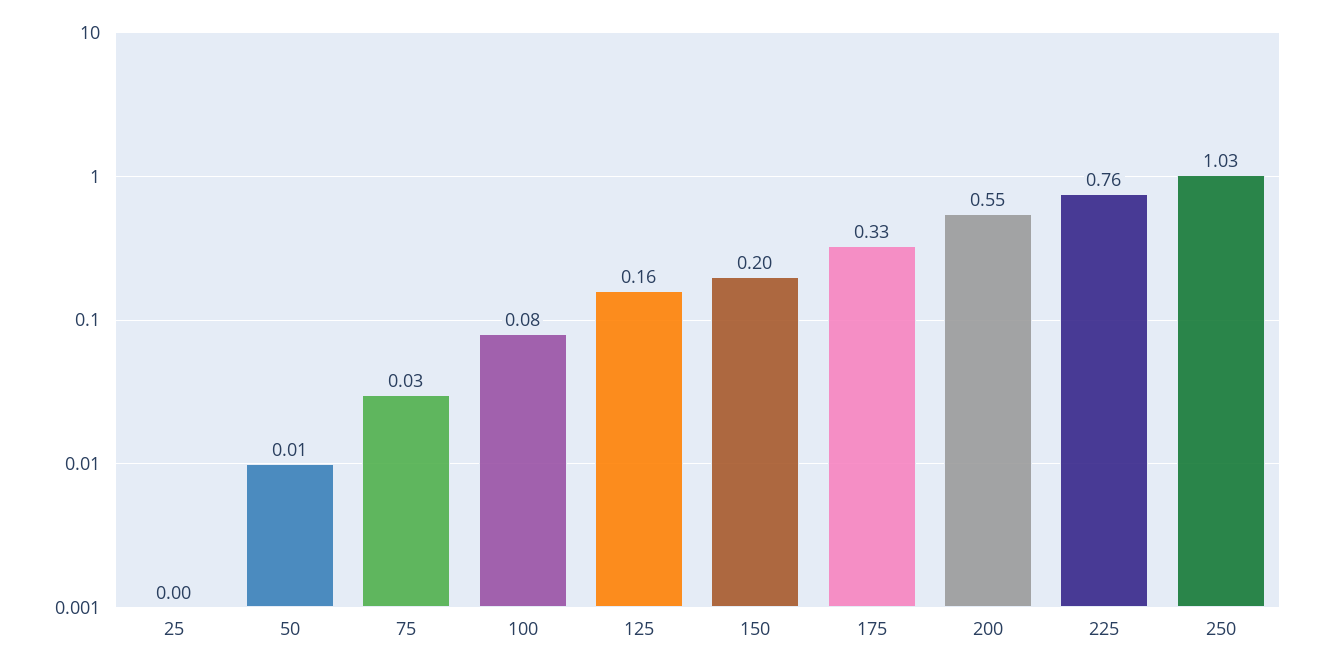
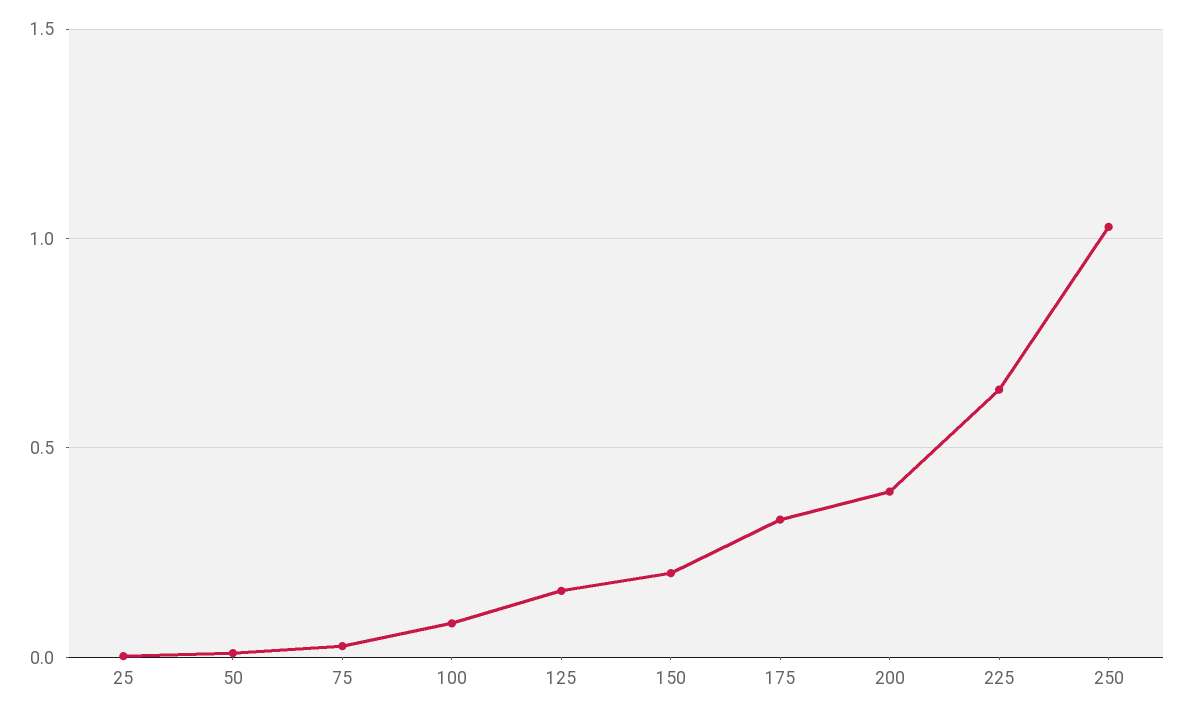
  {
    "25": 0,
    "50": 0.01,
    "75": 0.03,
    "100": 0.08,
    "125": 0.16,
    "150": 0.2,
    "175": 0.33,
-   "200": 0.55,
+   "200": 0.4,
-   "225": 0.76,
+   "225": 0.65,
    "250": 1.03
  }

